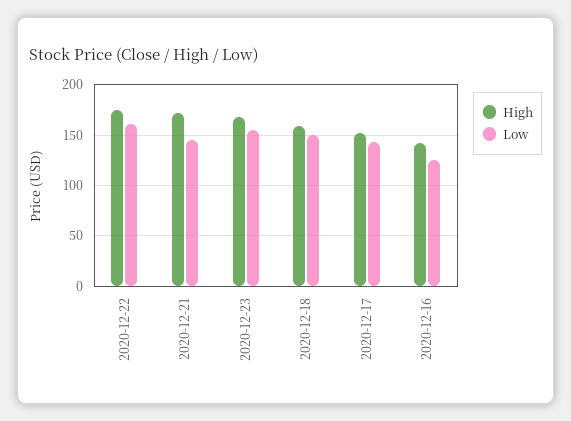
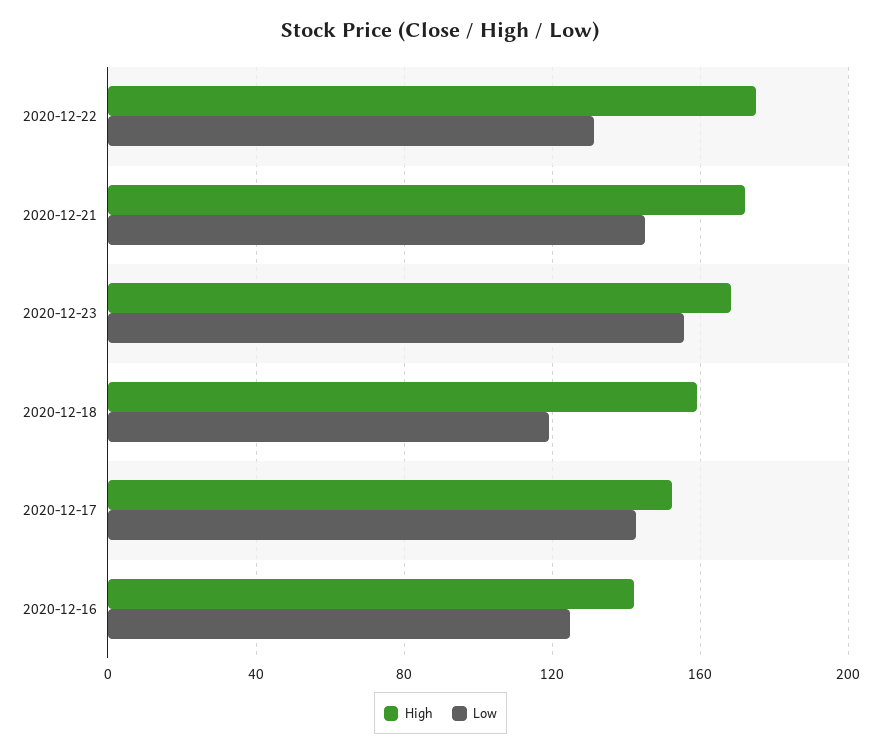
  {
    "High": {
      "2020-12-22": 175,
      "2020-12-21": 170,
      "2020-12-23": 170,
      "2020-12-18": 160,
      "2020-12-17": 150,
      "2020-12-16": 140
    },
    "Low": {
-     "2020-12-22": 160,
+     "2020-12-22": 130,
      "2020-12-21": 145,
      "2020-12-23": 155,
-     "2020-12-18": 150,
+     "2020-12-18": 120,
      "2020-12-17": 145,
      "2020-12-16": 125
    }
  }

